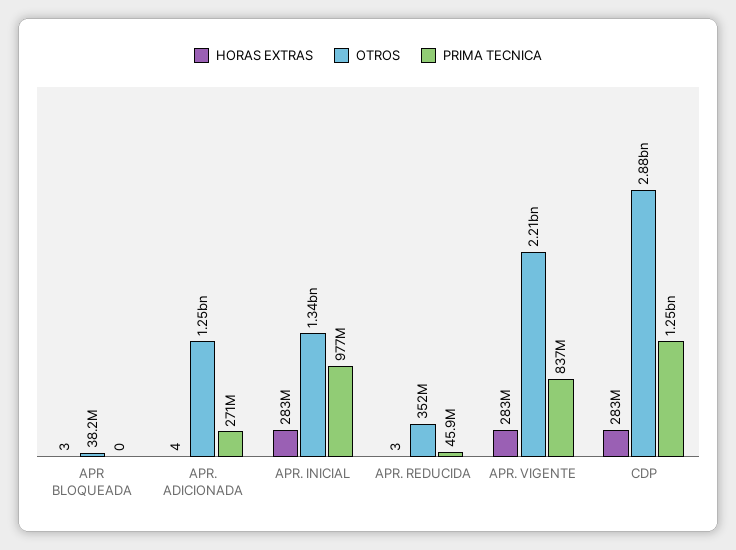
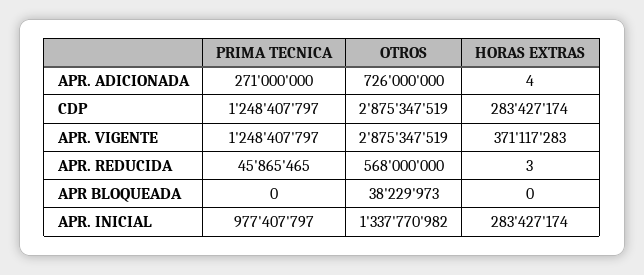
  {
    "HORAS EXTRAS": {
-     "APR BLOQUEADA": 3,
+     "APR BLOQUEADA": 0,
      "APR. ADICIONADA": 4,
      "APR. INICIAL": 283427174,
      "APR. REDUCIDA": 3,
-     "APR. VIGENTE": 283000000,
+     "APR. VIGENTE": 371117283,
      "CDP": 283427174
    },
    "OTROS": {
      "APR BLOQUEADA": 38229973,
-     "APR. ADICIONADA": 1250000000,
+     "APR. ADICIONADA": 726000000,
      "APR. INICIAL": 1337770982,
-     "APR. REDUCIDA": 352000000,
+     "APR. REDUCIDA": 568000000,
-     "APR. VIGENTE": 2210000000,
+     "APR. VIGENTE": 2875347519,
      "CDP": 2875347519
    },
    "PRIMA TECNICA": {
      "APR BLOQUEADA": 0,
      "APR. ADICIONADA": 271000000,
      "APR. INICIAL": 977407797,
      "APR. REDUCIDA": 45865465,
-     "APR. VIGENTE": 837000000,
+     "APR. VIGENTE": 1248407797,
      "CDP": 1248407797
    }
  }

